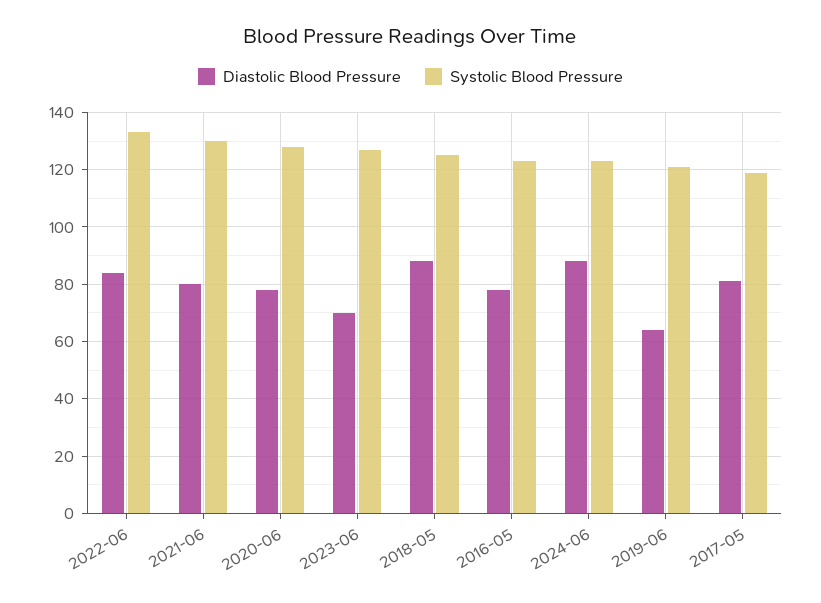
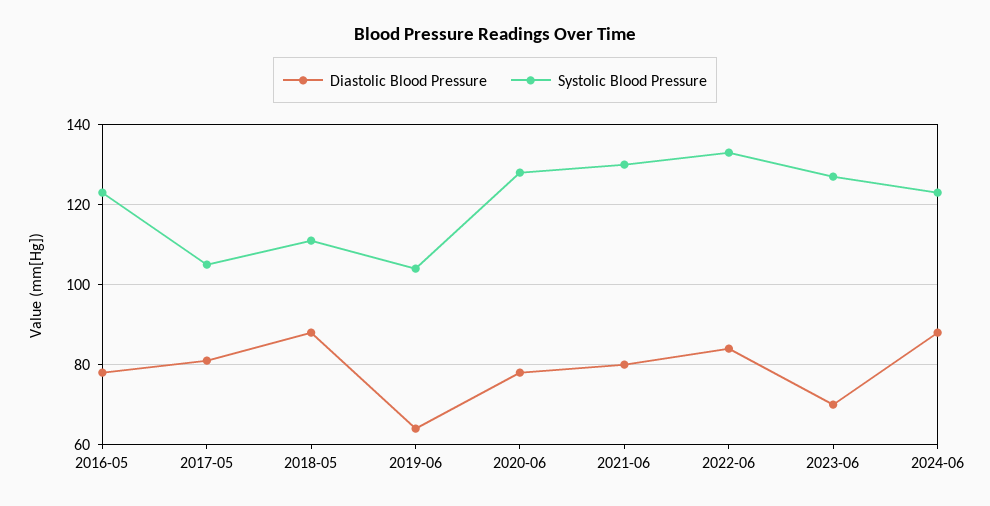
  {
    "Diastolic Blood Pressure": {
      "2022-06": 85,
      "2021-06": 80,
      "2020-06": 80,
      "2023-06": 70,
      "2018-05": 90,
      "2016-05": 80,
      "2024-06": 90,
      "2019-06": 65,
      "2017-05": 80
    },
    "Systolic Blood Pressure": {
      "2022-06": 135,
      "2021-06": 130,
      "2020-06": 130,
      "2023-06": 125,
-     "2018-05": 125,
+     "2018-05": 110,
      "2016-05": 125,
      "2024-06": 125,
-     "2019-06": 120,
+     "2019-06": 105,
-     "2017-05": 120
+     "2017-05": 105
    }
  }

